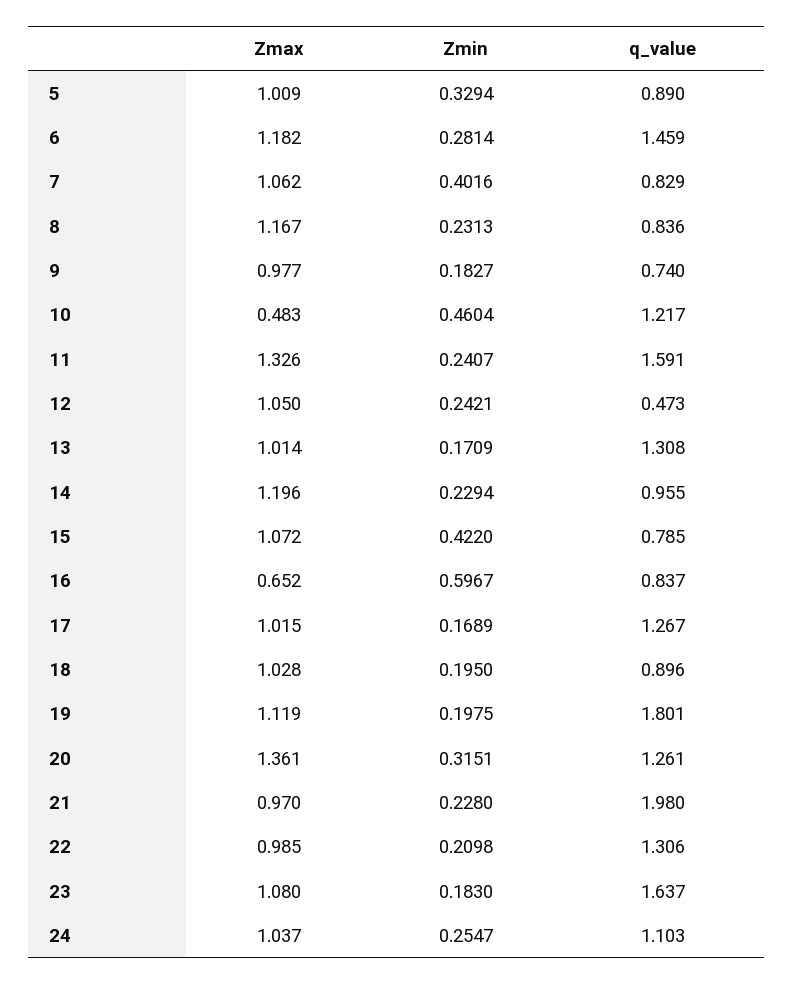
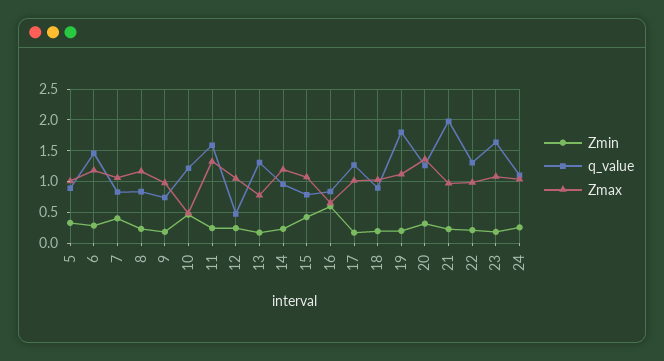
  {
    "Zmax": {
      "5": 1.009,
      "6": 1.182,
      "7": 1.062,
      "8": 1.167,
      "9": 0.977,
      "10": 0.483,
      "11": 1.326,
      "12": 1.05,
-     "13": 1.014,
+     "13": 0.8,
      "14": 1.196,
      "15": 1.072,
      "16": 0.652,
      "17": 1.015,
      "18": 1.028,
      "19": 1.119,
      "20": 1.361,
      "21": 0.97,
      "22": 0.985,
      "23": 1.08,
      "24": 1.037
    },
    "Zmin": {
      "5": 0.3294,
      "6": 0.2814,
      "7": 0.4016,
      "8": 0.2313,
      "9": 0.1827,
      "10": 0.4604,
      "11": 0.2407,
      "12": 0.2421,
      "13": 0.1709,
      "14": 0.2294,
      "15": 0.422,
      "16": 0.5967,
      "17": 0.1689,
      "18": 0.195,
      "19": 0.1975,
      "20": 0.3151,
      "21": 0.228,
      "22": 0.2098,
      "23": 0.183,
      "24": 0.2547
    },
    "q_value": {
      "5": 0.89,
      "6": 1.459,
      "7": 0.829,
      "8": 0.836,
      "9": 0.74,
      "10": 1.217,
      "11": 1.591,
      "12": 0.473,
      "13": 1.308,
      "14": 0.955,
      "15": 0.785,
      "16": 0.837,
      "17": 1.267,
      "18": 0.896,
      "19": 1.801,
      "20": 1.261,
      "21": 1.98,
      "22": 1.306,
      "23": 1.637,
      "24": 1.103
    }
  }

